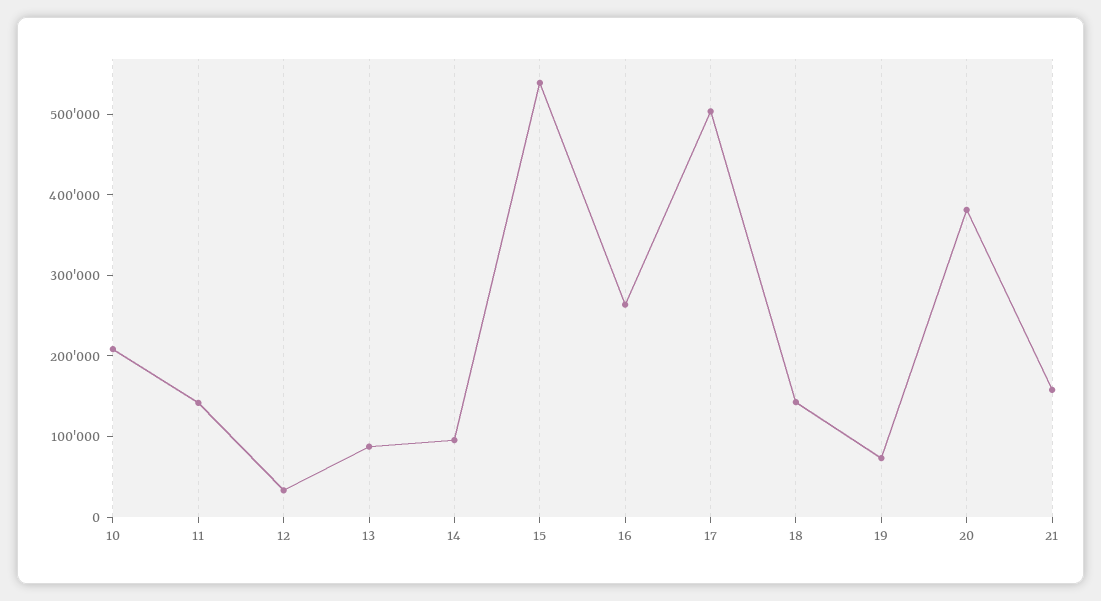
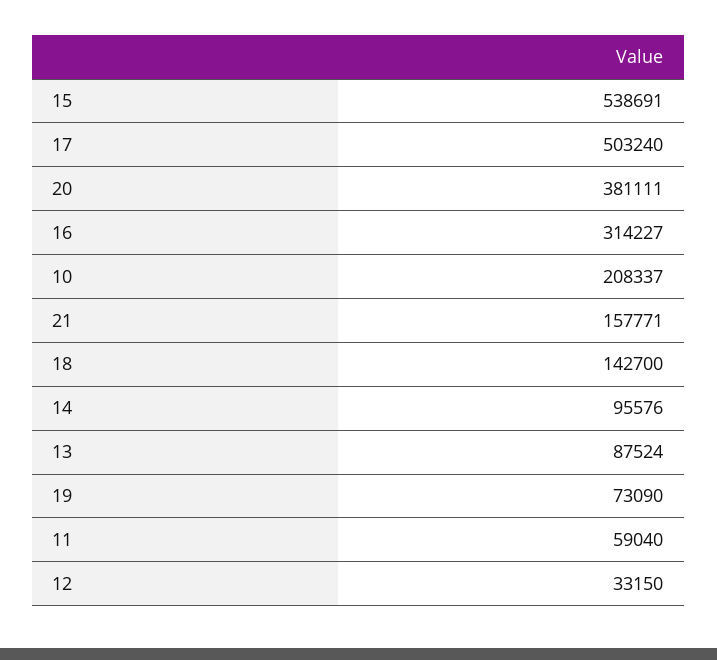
  {
    "10": 208337,
-   "11": 140000,
+   "11": 59040,
    "12": 33150,
    "13": 87524,
    "14": 95576,
    "15": 538691,
-   "16": 260000,
+   "16": 314227,
    "17": 503240,
    "18": 142700,
    "19": 73090,
    "20": 381111,
    "21": 157771
  }

